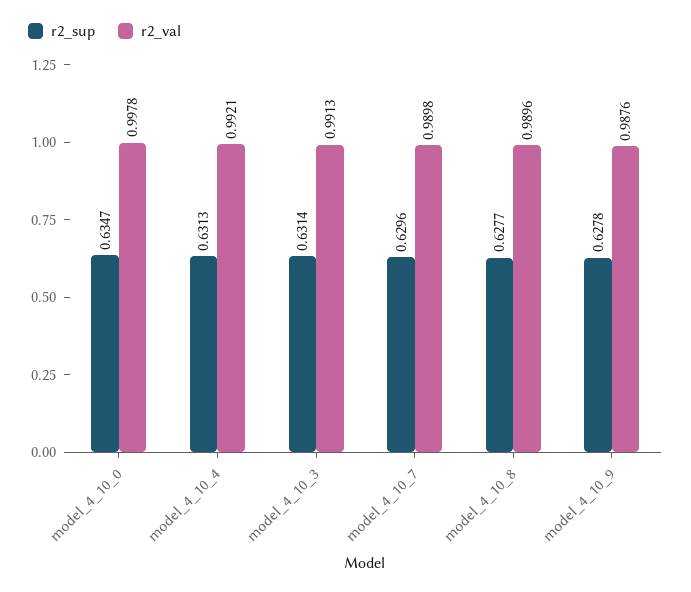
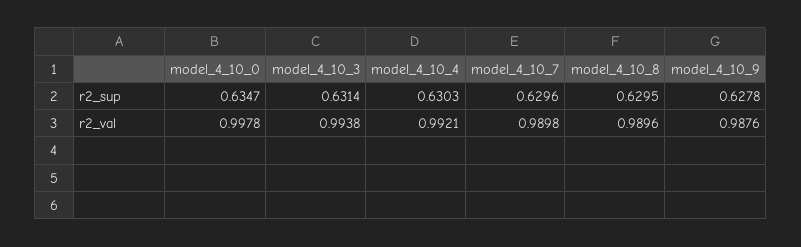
  {
    "r2_sup": {
      "model_4_10_0": 0.6347,
-     "model_4_10_4": 0.6313,
+     "model_4_10_4": 0.6303,
      "model_4_10_3": 0.6314,
      "model_4_10_7": 0.6296,
-     "model_4_10_8": 0.6277,
+     "model_4_10_8": 0.6295,
      "model_4_10_9": 0.6278
    },
    "r2_val": {
      "model_4_10_0": 0.9978,
      "model_4_10_4": 0.9921,
-     "model_4_10_3": 0.9913,
+     "model_4_10_3": 0.9938,
      "model_4_10_7": 0.9898,
      "model_4_10_8": 0.9896,
      "model_4_10_9": 0.9876
    }
  }

